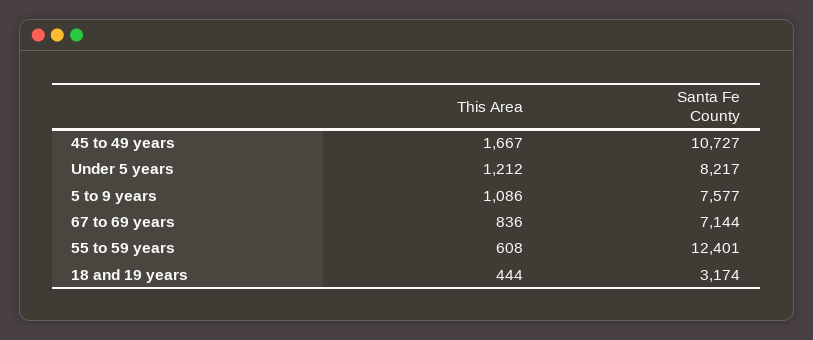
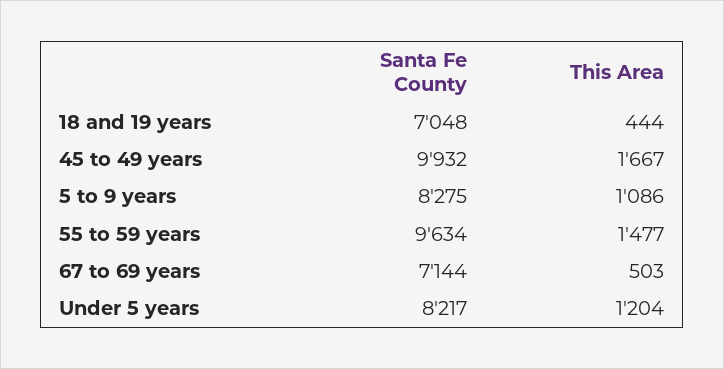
  {
    "This Area": {
      "45 to 49 years": 1667,
-     "Under 5 years": 1212,
+     "Under 5 years": 1204,
      "5 to 9 years": 1086,
-     "67 to 69 years": 836,
+     "67 to 69 years": 503,
-     "55 to 59 years": 608,
+     "55 to 59 years": 1477,
      "18 and 19 years": 444
    },
    "Santa Fe County": {
-     "45 to 49 years": 10727,
+     "45 to 49 years": 9932,
      "Under 5 years": 8217,
-     "5 to 9 years": 7577,
+     "5 to 9 years": 8275,
      "67 to 69 years": 7144,
-     "55 to 59 years": 12401,
+     "55 to 59 years": 9634,
-     "18 and 19 years": 3174
+     "18 and 19 years": 7048
    }
  }

